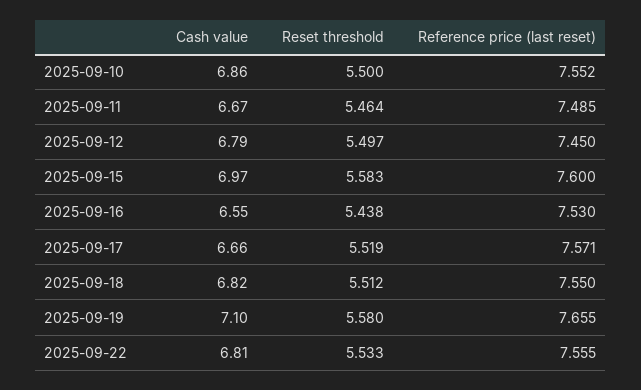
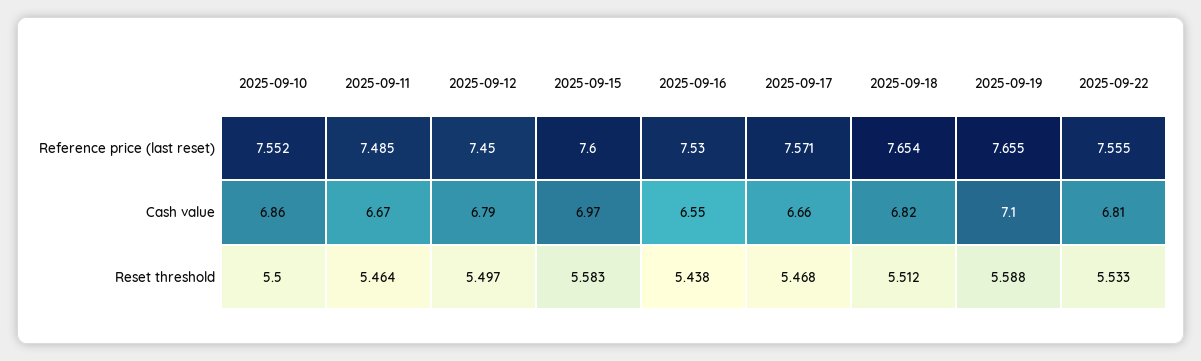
  {
    "Cash value": {
      "2025-09-10": 6.86,
      "2025-09-11": 6.67,
      "2025-09-12": 6.79,
      "2025-09-15": 6.97,
      "2025-09-16": 6.55,
      "2025-09-17": 6.66,
      "2025-09-18": 6.82,
      "2025-09-19": 7.1,
      "2025-09-22": 6.81
    },
    "Reset threshold": {
      "2025-09-10": 5.5,
      "2025-09-11": 5.464,
      "2025-09-12": 5.497,
      "2025-09-15": 5.583,
      "2025-09-16": 5.438,
-     "2025-09-17": 5.519,
+     "2025-09-17": 5.468,
      "2025-09-18": 5.512,
-     "2025-09-19": 5.58,
+     "2025-09-19": 5.588,
      "2025-09-22": 5.533
    },
    "Reference price (last reset)": {
      "2025-09-10": 7.552,
      "2025-09-11": 7.485,
      "2025-09-12": 7.45,
      "2025-09-15": 7.6,
      "2025-09-16": 7.53,
      "2025-09-17": 7.571,
-     "2025-09-18": 7.55,
+     "2025-09-18": 7.654,
      "2025-09-19": 7.655,
      "2025-09-22": 7.555
    }
  }

